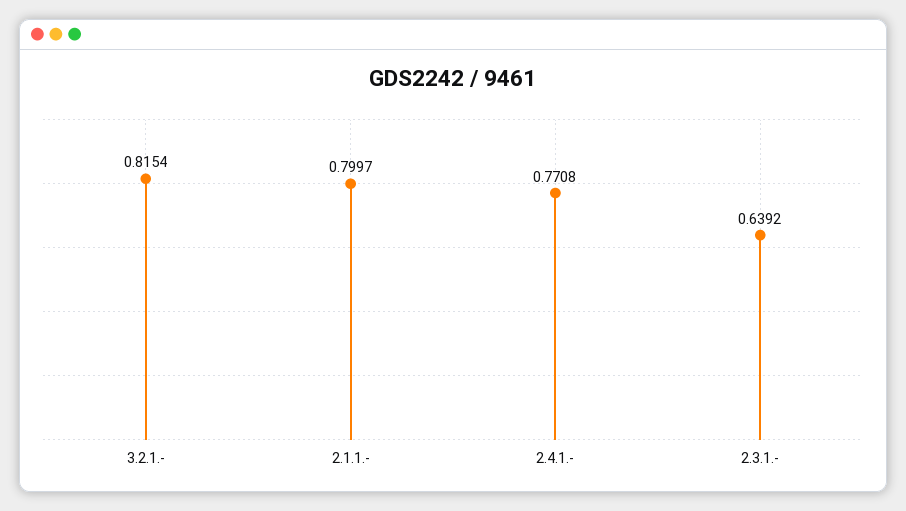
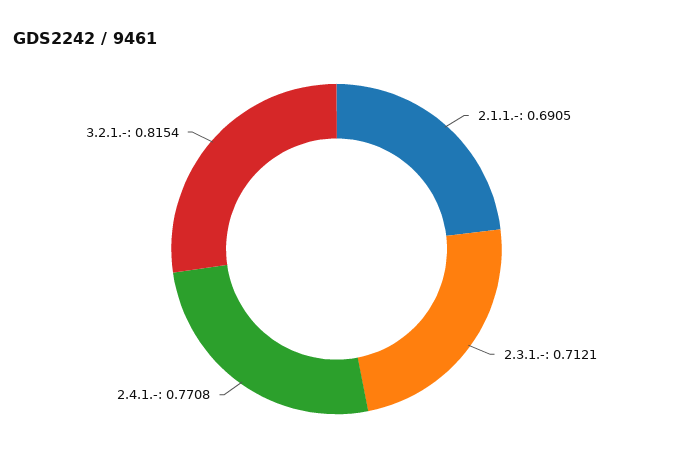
  {
    "3.2.1.-": 0.8154,
-   "2.1.1.-": 0.7997,
+   "2.1.1.-": 0.6905,
    "2.4.1.-": 0.7708,
-   "2.3.1.-": 0.6392
+   "2.3.1.-": 0.7121
  }

